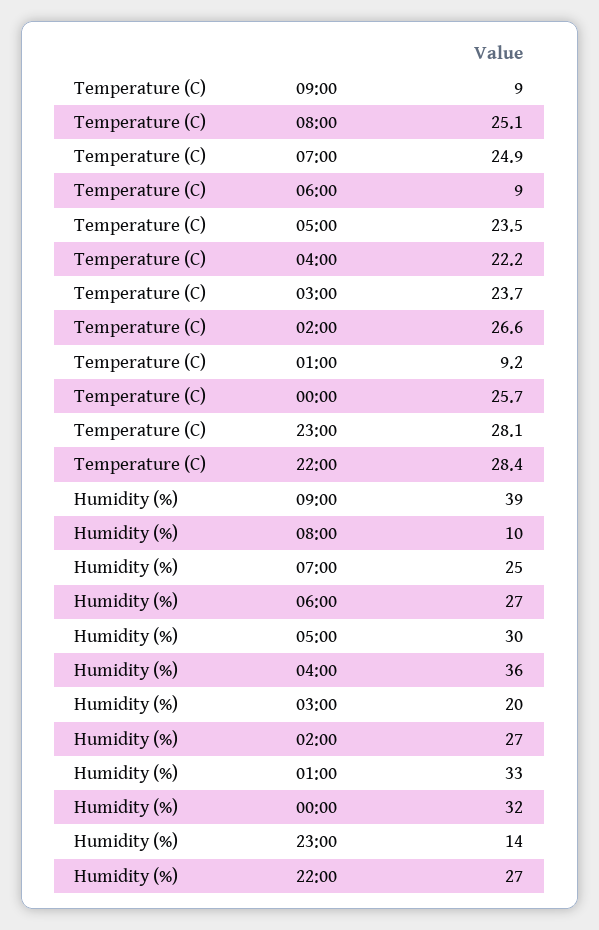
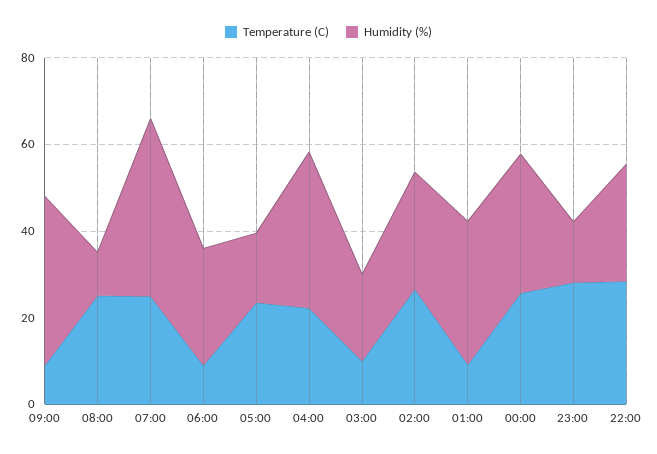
  {
    "Temperature (C)": {
      "09:00": 9,
      "08:00": 25.1,
      "07:00": 24.9,
      "06:00": 9,
      "05:00": 23.5,
      "04:00": 22.2,
-     "03:00": 23.7,
+     "03:00": 10,
      "02:00": 26.6,
      "01:00": 9.2,
      "00:00": 25.7,
      "23:00": 28.1,
      "22:00": 28.4
    },
    "Humidity (%)": {
      "09:00": 39,
      "08:00": 10,
-     "07:00": 25,
+     "07:00": 40,
      "06:00": 27,
-     "05:00": 30,
+     "05:00": 15,
      "04:00": 36,
      "03:00": 20,
      "02:00": 27,
      "01:00": 33,
      "00:00": 32,
      "23:00": 14,
      "22:00": 27
    }
  }

